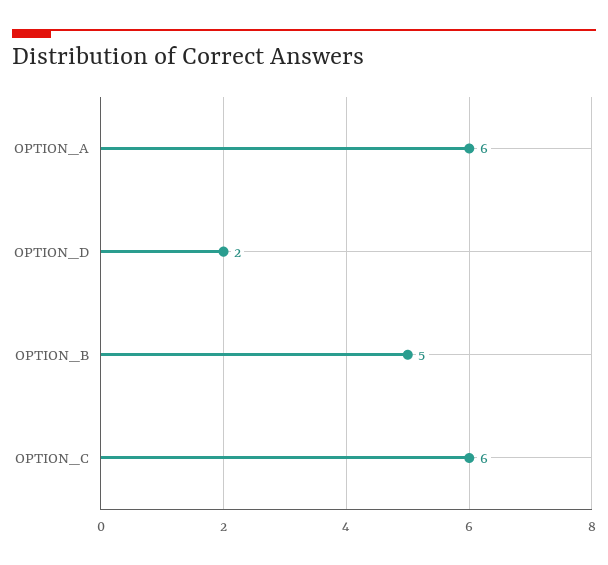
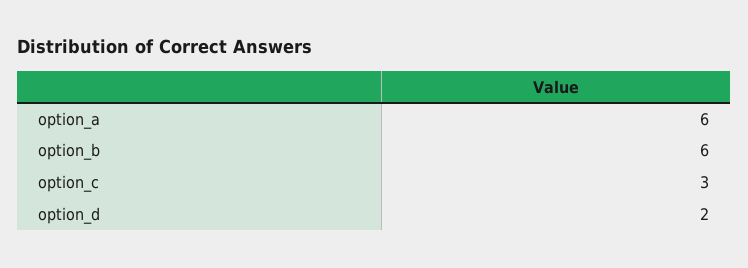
  {
    "OPTION_A": 6,
    "OPTION_D": 2,
-   "OPTION_B": 5,
+   "OPTION_B": 6,
-   "OPTION_C": 6
+   "OPTION_C": 3
  }

